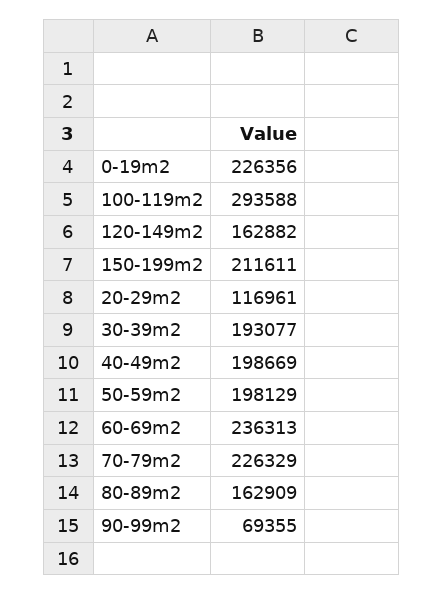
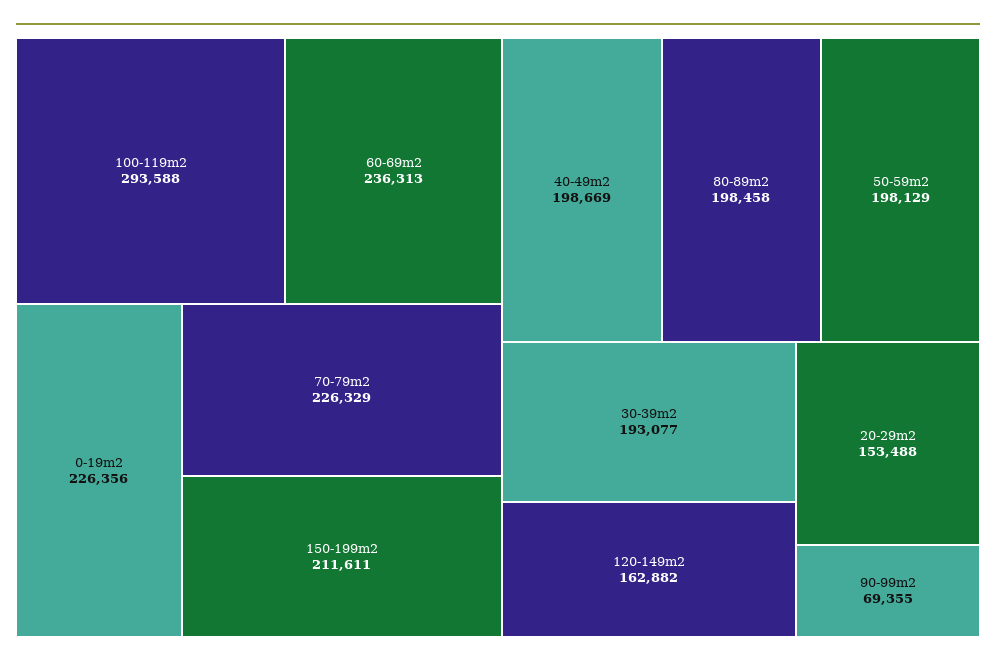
  {
    "0-19m2": 226356,
    "100-119m2": 293588,
    "120-149m2": 162882,
    "150-199m2": 211611,
-   "20-29m2": 116961,
+   "20-29m2": 153488,
    "30-39m2": 193077,
    "40-49m2": 198669,
    "50-59m2": 198129,
    "60-69m2": 236313,
    "70-79m2": 226329,
-   "80-89m2": 162909,
+   "80-89m2": 198458,
    "90-99m2": 69355
  }

